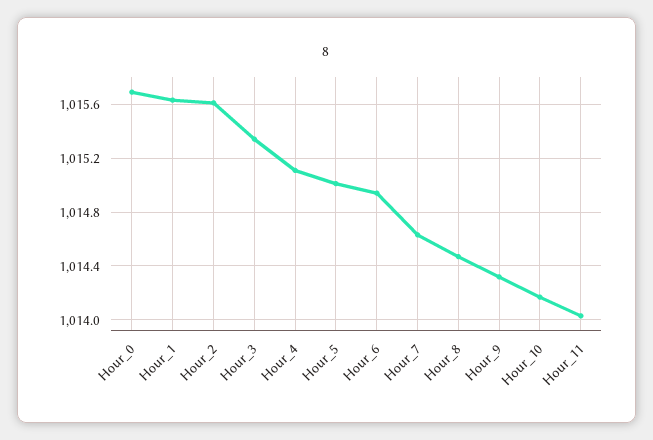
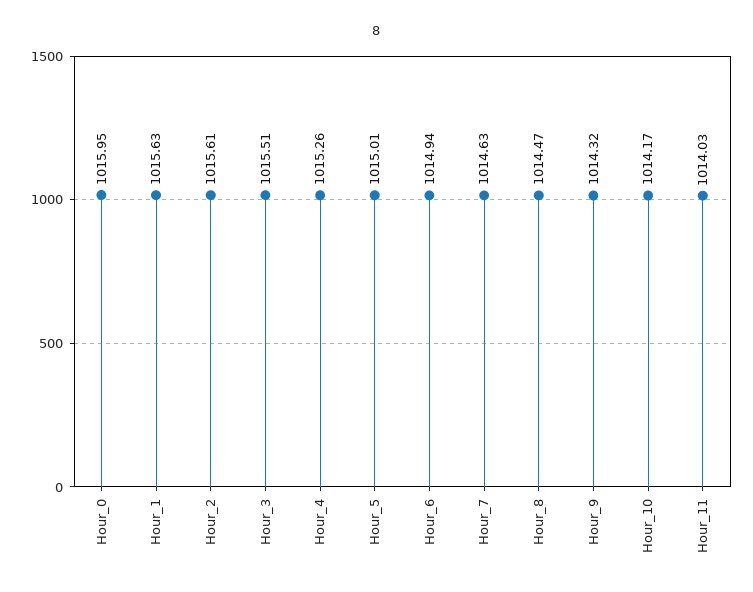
  {
-   "Hour_0": 1015.7,
+   "Hour_0": 1015.95,
    "Hour_1": 1015.63,
    "Hour_2": 1015.61,
-   "Hour_3": 1015.35,
+   "Hour_3": 1015.51,
-   "Hour_4": 1015.1,
+   "Hour_4": 1015.26,
    "Hour_5": 1015.01,
    "Hour_6": 1014.94,
    "Hour_7": 1014.63,
    "Hour_8": 1014.47,
    "Hour_9": 1014.32,
    "Hour_10": 1014.17,
    "Hour_11": 1014.03
  }

